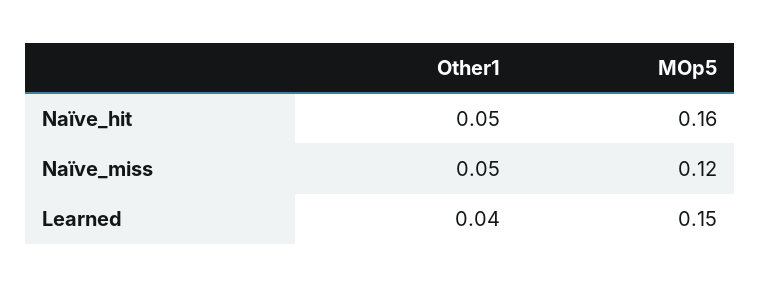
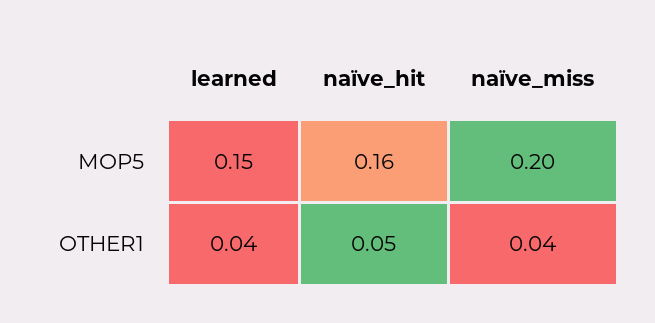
  {
    "Other1": {
      "Naïve_hit": 0.05,
-     "Naïve_miss": 0.05,
+     "Naïve_miss": 0.04,
      "Learned": 0.04
    },
    "MOp5": {
      "Naïve_hit": 0.16,
-     "Naïve_miss": 0.12,
+     "Naïve_miss": 0.2,
      "Learned": 0.15
    }
  }

